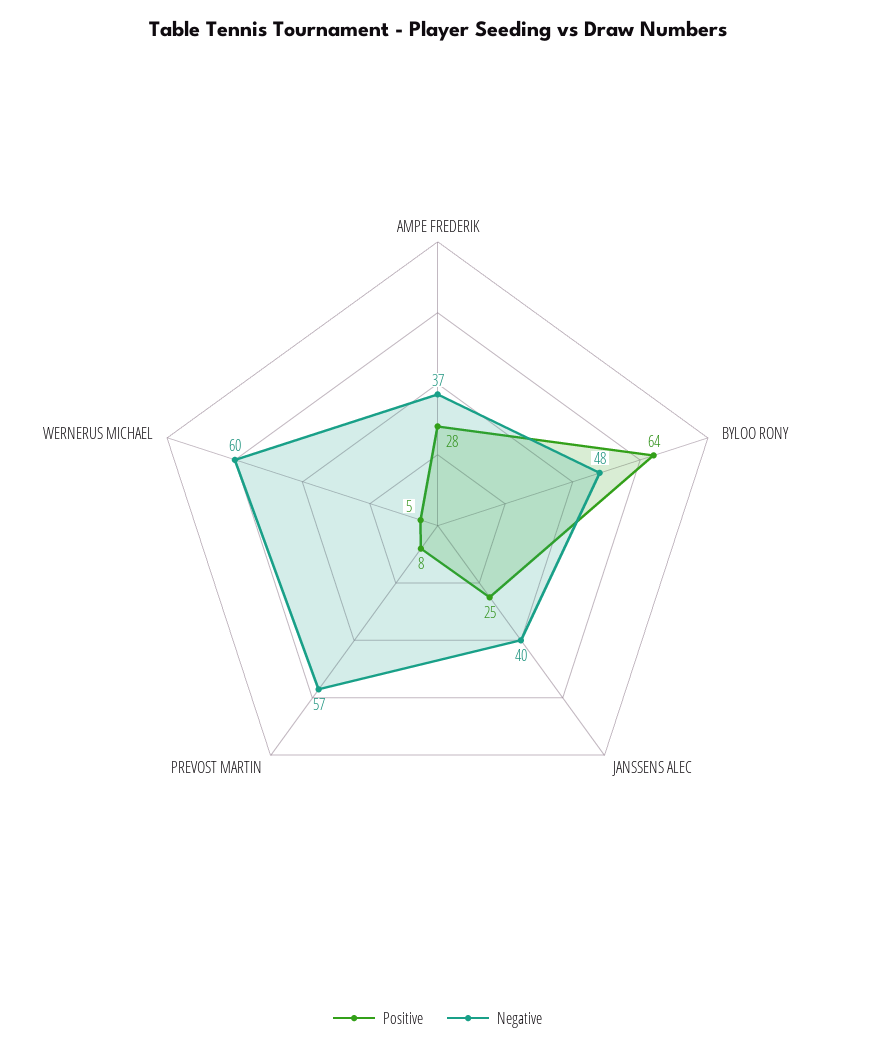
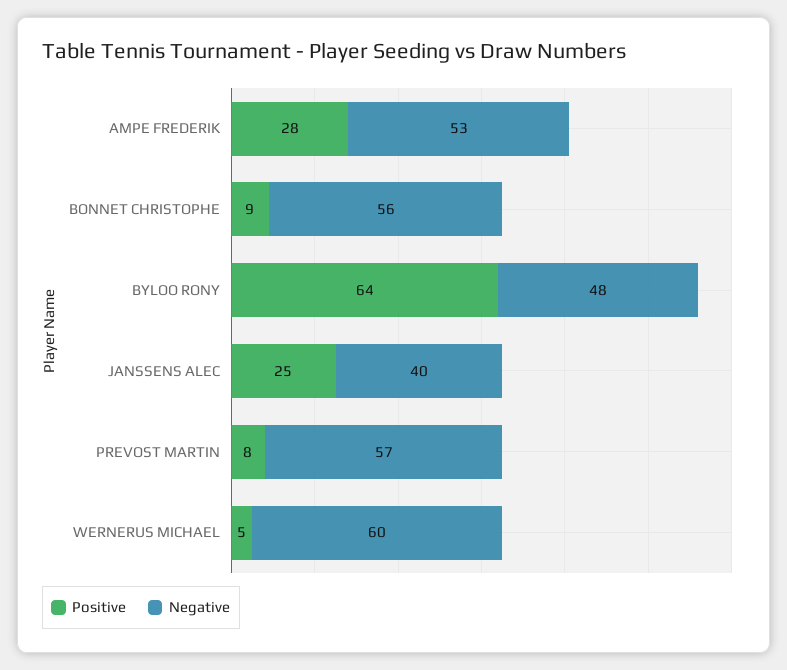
  {
    "Positive": {
      "AMPE FREDERIK": 28,
      "BYLOO RONY": 64,
      "JANSSENS ALEC": 25,
      "PREVOST MARTIN": 8,
-     "WERNERUS MICHAEL": 5
+     "WERNERUS MICHAEL": 5,
+     "BONNET CHRISTOPHE": 9
    },
    "Negative": {
-     "AMPE FREDERIK": 37,
+     "AMPE FREDERIK": 53,
      "BYLOO RONY": 48,
      "JANSSENS ALEC": 40,
      "PREVOST MARTIN": 57,
-     "WERNERUS MICHAEL": 60
+     "WERNERUS MICHAEL": 60,
+     "BONNET CHRISTOPHE": 56
    }
  }

